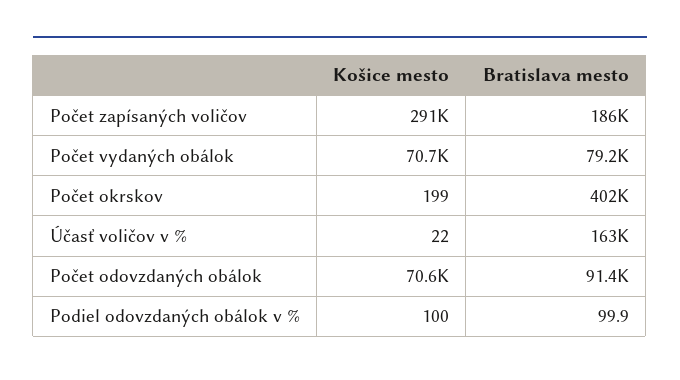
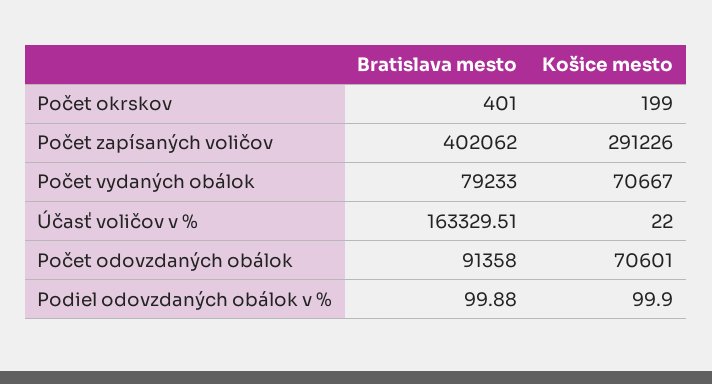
  {
    "Košice mesto": {
      "Počet zapísaných voličov": 291226,
      "Počet vydaných obálok": 70667,
      "Počet okrskov": 199,
      "Účasť voličov v %": 22,
      "Počet odovzdaných obálok": 70601,
      "Podiel odovzdaných obálok v %": 99.9
    },
    "Bratislava mesto": {
-     "Počet zapísaných voličov": 186000,
+     "Počet zapísaných voličov": 402062,
      "Počet vydaných obálok": 79233,
-     "Počet okrskov": 402000,
+     "Počet okrskov": 401,
      "Účasť voličov v %": 163329.51,
      "Počet odovzdaných obálok": 91358,
      "Podiel odovzdaných obálok v %": 99.88
    }
  }

